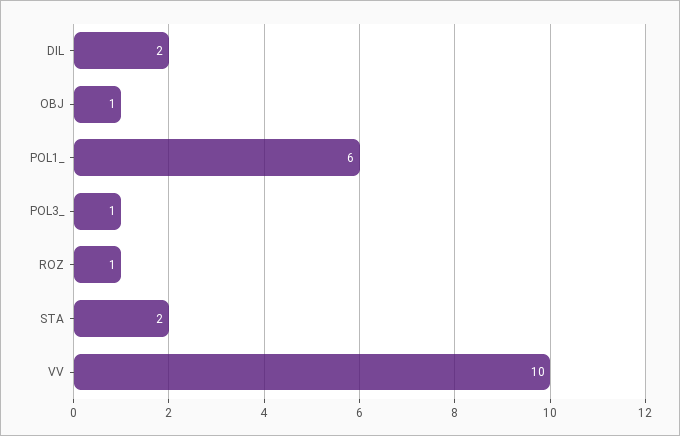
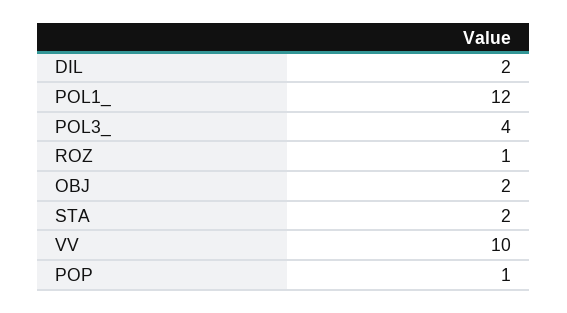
  {
    "DIL": 2,
-   "OBJ": 1,
+   "OBJ": 2,
-   "POL1_": 6,
+   "POL1_": 12,
-   "POL3_": 1,
+   "POL3_": 4,
    "ROZ": 1,
    "STA": 2,
-   "VV": 10
+   "VV": 10,
+   "POP": 1
  }

